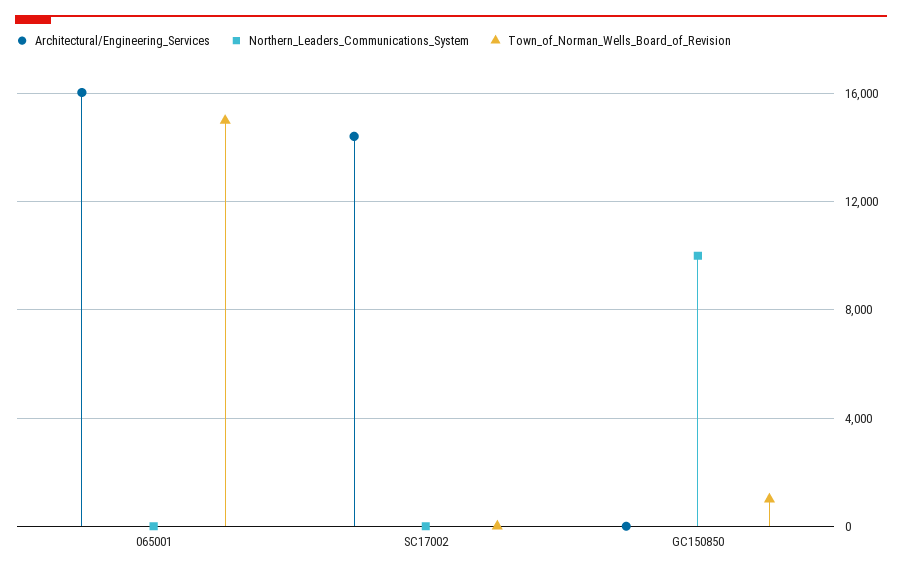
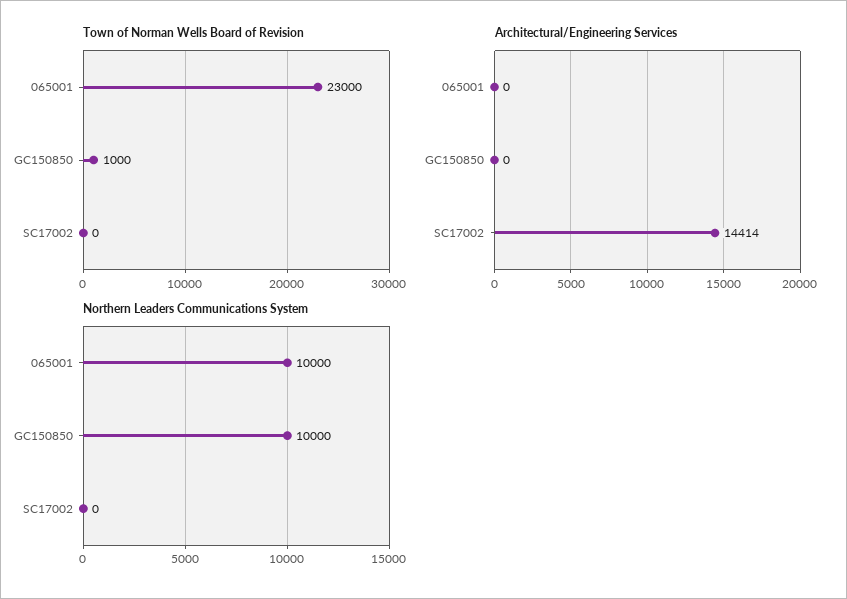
  {
    "Architectural/Engineering_Services": {
-     "065001": 16000,
+     "065001": 0,
      "SC17002": 14414,
      "GC150850": 0
    },
    "Northern_Leaders_Communications_System": {
-     "065001": 0,
+     "065001": 10000,
      "SC17002": 0,
      "GC150850": 10000
    },
    "Town_of_Norman_Wells_Board_of_Revision": {
-     "065001": 15000,
+     "065001": 23000,
      "SC17002": 0,
      "GC150850": 1000
    }
  }

